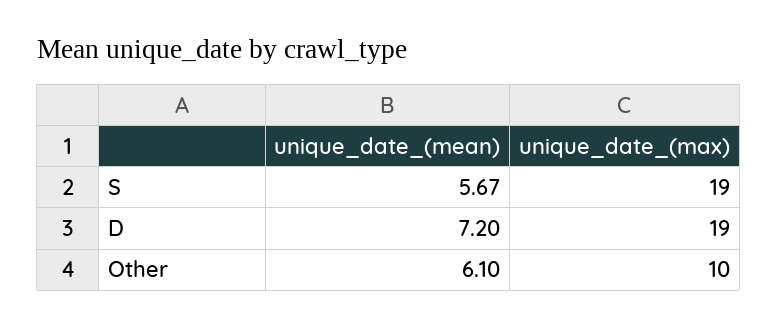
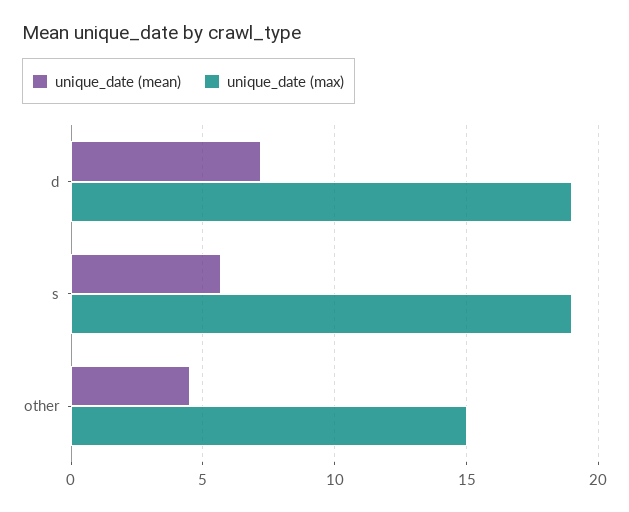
  {
    "unique_date_(mean)": {
      "S": 5.67,
      "D": 7.2,
-     "Other": 6.1
+     "Other": 4.5
    },
    "unique_date_(max)": {
      "S": 19,
      "D": 19,
-     "Other": 10
+     "Other": 15
    }
  }

